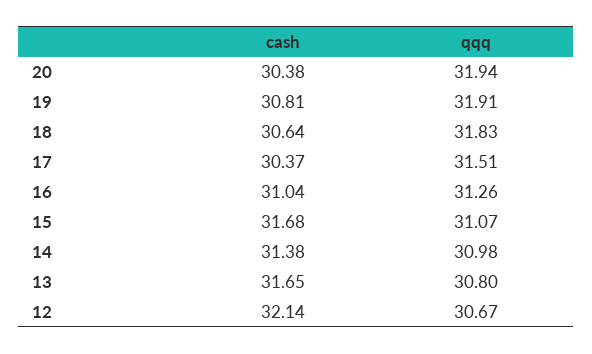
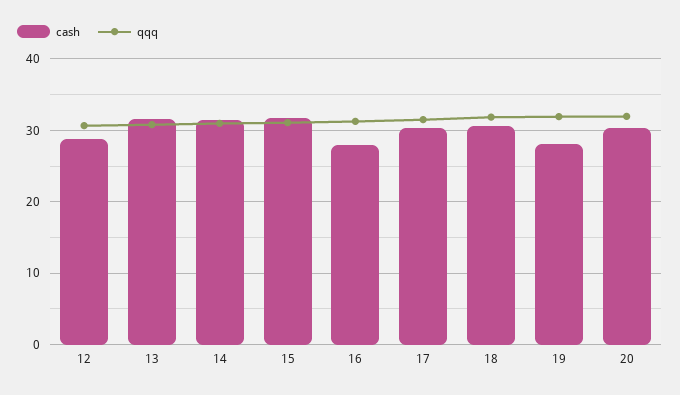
  {
    "cash": {
      "20": 30.38,
-     "19": 30.81,
+     "19": 28,
      "18": 30.64,
      "17": 30.37,
-     "16": 31.04,
+     "16": 28,
      "15": 31.68,
      "14": 31.38,
      "13": 31.65,
-     "12": 32.14
+     "12": 29
    },
    "qqq": {
      "20": 31.94,
      "19": 31.91,
      "18": 31.83,
      "17": 31.51,
      "16": 31.26,
      "15": 31.07,
      "14": 30.98,
      "13": 30.8,
      "12": 30.67
    }
  }

